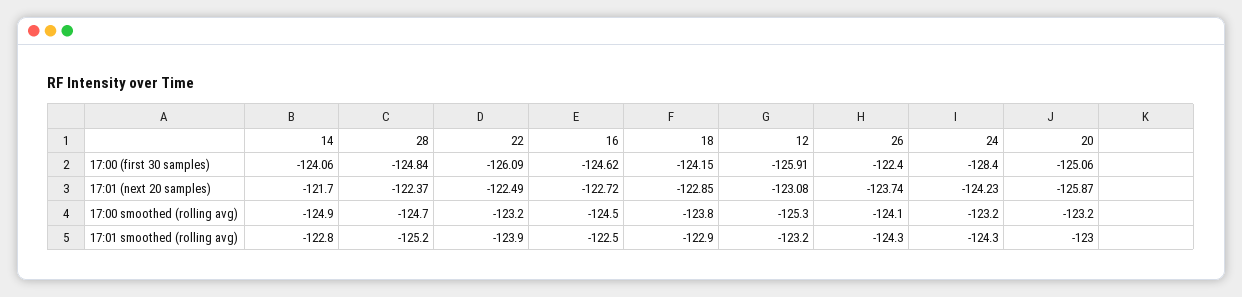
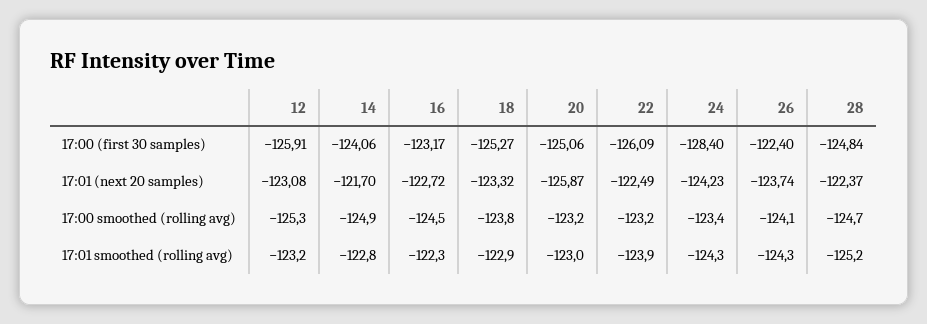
  {
    "14": {
      "17:00 (first 30 samples)": -124.06,
      "17:01 (next 20 samples)": -121.7,
      "17:00 smoothed (rolling avg)": -124.9,
      "17:01 smoothed (rolling avg)": -122.8
    },
    "28": {
      "17:00 (first 30 samples)": -124.84,
      "17:01 (next 20 samples)": -122.37,
      "17:00 smoothed (rolling avg)": -124.7,
      "17:01 smoothed (rolling avg)": -125.2
    },
    "22": {
      "17:00 (first 30 samples)": -126.09,
      "17:01 (next 20 samples)": -122.49,
      "17:00 smoothed (rolling avg)": -123.2,
      "17:01 smoothed (rolling avg)": -123.9
    },
    "16": {
-     "17:00 (first 30 samples)": -124.62,
+     "17:00 (first 30 samples)": -123.17,
      "17:01 (next 20 samples)": -122.72,
      "17:00 smoothed (rolling avg)": -124.5,
-     "17:01 smoothed (rolling avg)": -122.5
+     "17:01 smoothed (rolling avg)": -122.3
    },
    "18": {
-     "17:00 (first 30 samples)": -124.15,
+     "17:00 (first 30 samples)": -125.27,
-     "17:01 (next 20 samples)": -122.85,
+     "17:01 (next 20 samples)": -123.32,
      "17:00 smoothed (rolling avg)": -123.8,
      "17:01 smoothed (rolling avg)": -122.9
    },
    "12": {
      "17:00 (first 30 samples)": -125.91,
      "17:01 (next 20 samples)": -123.08,
      "17:00 smoothed (rolling avg)": -125.3,
      "17:01 smoothed (rolling avg)": -123.2
    },
    "26": {
      "17:00 (first 30 samples)": -122.4,
      "17:01 (next 20 samples)": -123.74,
      "17:00 smoothed (rolling avg)": -124.1,
      "17:01 smoothed (rolling avg)": -124.3
    },
    "24": {
      "17:00 (first 30 samples)": -128.4,
      "17:01 (next 20 samples)": -124.23,
-     "17:00 smoothed (rolling avg)": -123.2,
+     "17:00 smoothed (rolling avg)": -123.4,
      "17:01 smoothed (rolling avg)": -124.3
    },
    "20": {
      "17:00 (first 30 samples)": -125.06,
      "17:01 (next 20 samples)": -125.87,
      "17:00 smoothed (rolling avg)": -123.2,
      "17:01 smoothed (rolling avg)": -123
    }
  }

